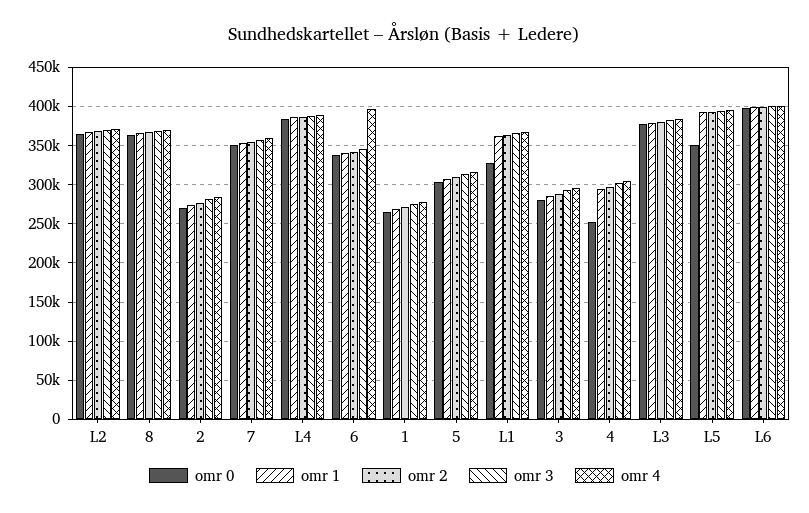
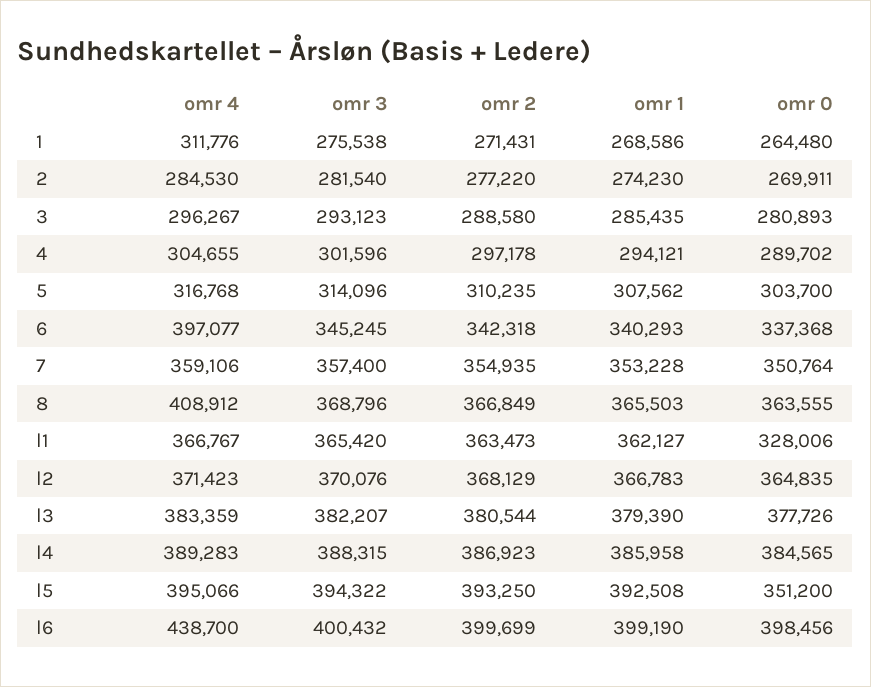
  {
    "omr 0": {
      "L2": 364835,
      "8": 363555,
      "2": 269911,
      "7": 350764,
      "L4": 384565,
      "6": 337368,
      "1": 264480,
      "5": 303700,
      "L1": 328006,
      "3": 280893,
-     "4": 250000,
+     "4": 289702,
      "L3": 377726,
      "L5": 351200,
      "L6": 398456
    },
    "omr 1": {
      "L2": 366783,
      "8": 365503,
      "2": 274230,
      "7": 353228,
      "L4": 385958,
      "6": 340293,
      "1": 268586,
      "5": 307562,
      "L1": 362127,
      "3": 285435,
      "4": 294121,
      "L3": 379390,
      "L5": 392508,
      "L6": 399190
    },
    "omr 2": {
      "L2": 368129,
      "8": 366849,
      "2": 277220,
      "7": 354935,
      "L4": 386923,
      "6": 342318,
      "1": 271431,
      "5": 310235,
      "L1": 363473,
      "3": 288580,
      "4": 297178,
      "L3": 380544,
      "L5": 393250,
      "L6": 399699
    },
    "omr 3": {
      "L2": 370076,
      "8": 368796,
      "2": 281540,
      "7": 357400,
      "L4": 388315,
      "6": 345245,
      "1": 275538,
      "5": 314096,
      "L1": 365420,
      "3": 293123,
      "4": 301596,
      "L3": 382207,
      "L5": 394322,
      "L6": 400432
    },
    "omr 4": {
      "L2": 371423,
-     "8": 370000,
+     "8": 408912,
      "2": 284530,
      "7": 359106,
      "L4": 389283,
      "6": 397077,
-     "1": 280000,
+     "1": 311776,
      "5": 316768,
      "L1": 366767,
      "3": 296267,
      "4": 304655,
      "L3": 383359,
      "L5": 395066,
-     "L6": 400000
+     "L6": 438700
    }
  }

